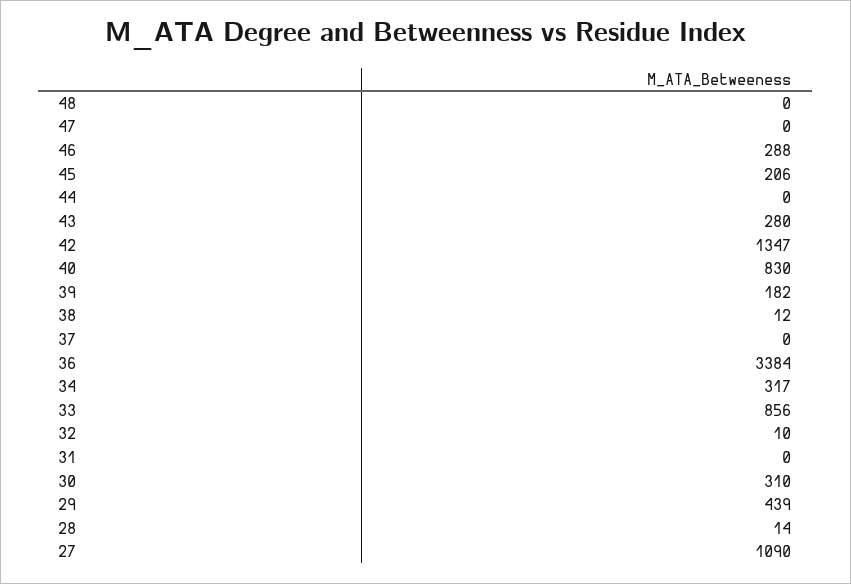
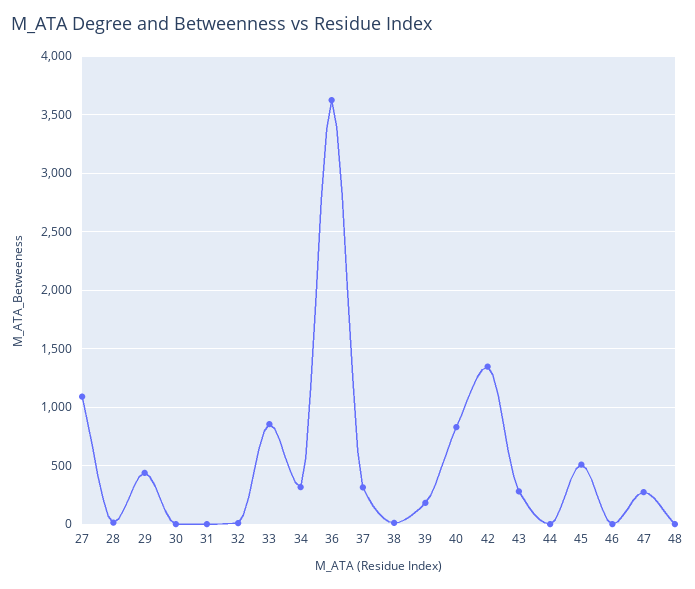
  {
    "48": 0,
-   "47": 0,
+   "47": 300,
-   "46": 288,
+   "46": 0,
-   "45": 206,
+   "45": 500,
    "44": 0,
    "43": 280,
    "42": 1347,
    "40": 830,
    "39": 182,
    "38": 12,
-   "37": 0,
+   "37": 300,
-   "36": 3384,
+   "36": 3600,
    "34": 317,
    "33": 856,
    "32": 10,
    "31": 0,
-   "30": 310,
+   "30": 0,
    "29": 439,
    "28": 14,
    "27": 1090
  }

